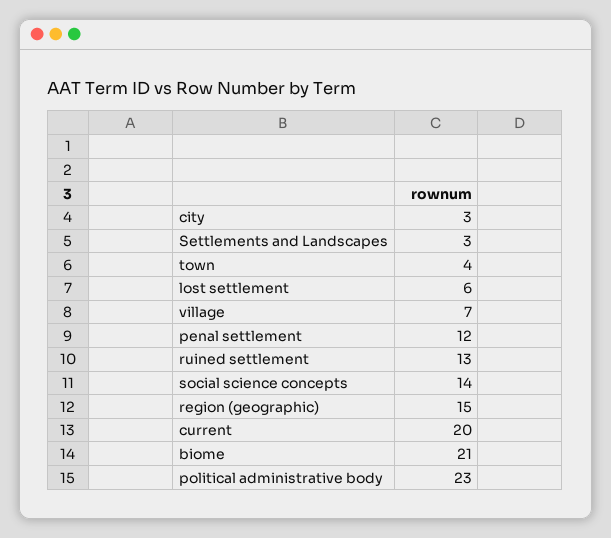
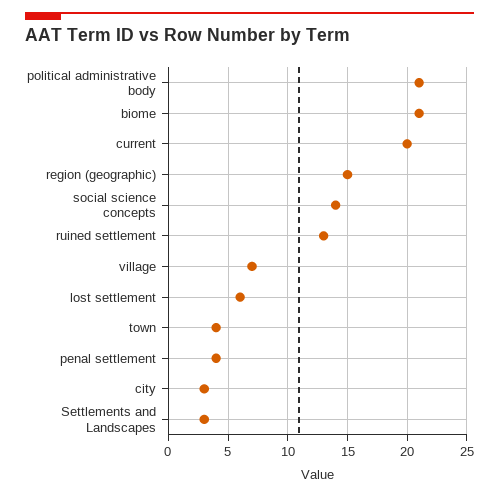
  {
    "city": 3,
    "Settlements and Landscapes": 3,
    "town": 4,
    "lost settlement": 6,
    "village": 7,
-   "penal settlement": 12,
+   "penal settlement": 4,
    "ruined settlement": 13,
    "social science concepts": 14,
    "region (geographic)": 15,
    "current": 20,
    "biome": 21,
-   "political administrative body": 23
+   "political administrative body": 21
  }

